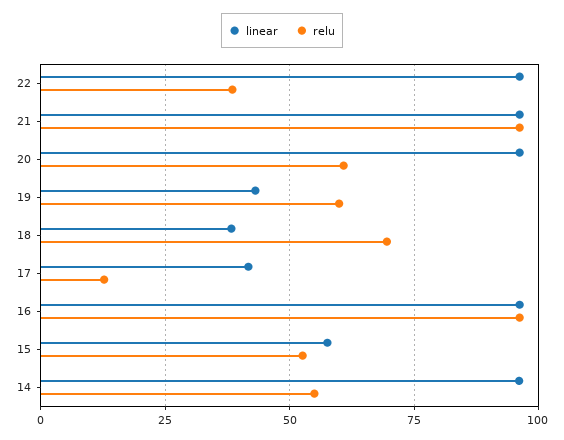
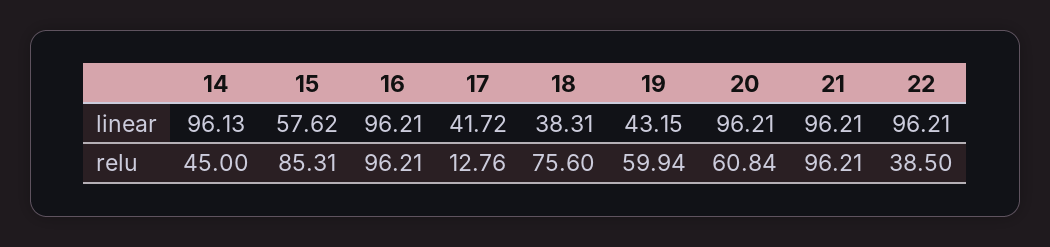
  {
    "linear": {
      "22": 96.21,
      "21": 96.21,
      "20": 96.21,
      "19": 43.15,
      "18": 38.31,
      "17": 41.72,
      "16": 96.21,
      "15": 57.62,
      "14": 96.13
    },
    "relu": {
      "22": 38.5,
      "21": 96.21,
      "20": 60.84,
      "19": 59.94,
-     "18": 70,
+     "18": 75.6,
      "17": 12.76,
      "16": 96.21,
-     "15": 52.5,
+     "15": 85.31,
-     "14": 55
+     "14": 45
    }
  }

